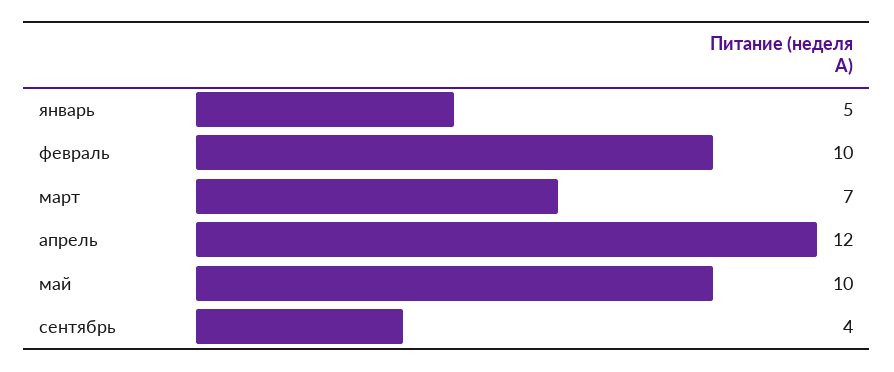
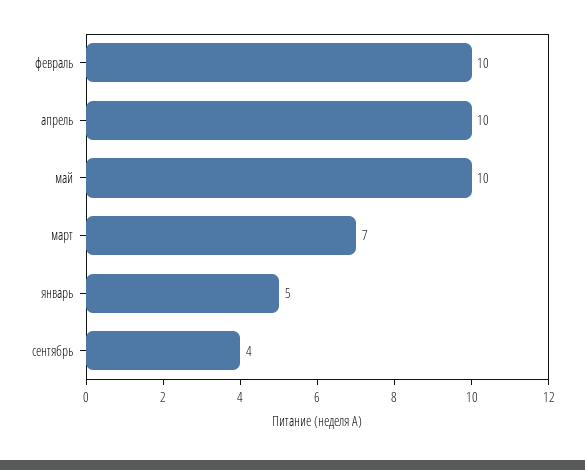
  {
    "январь": 5,
    "февраль": 10,
    "март": 7,
-   "апрель": 12,
+   "апрель": 10,
    "май": 10,
    "сентябрь": 4
  }

